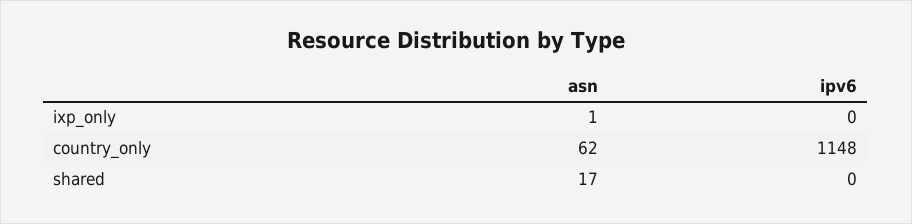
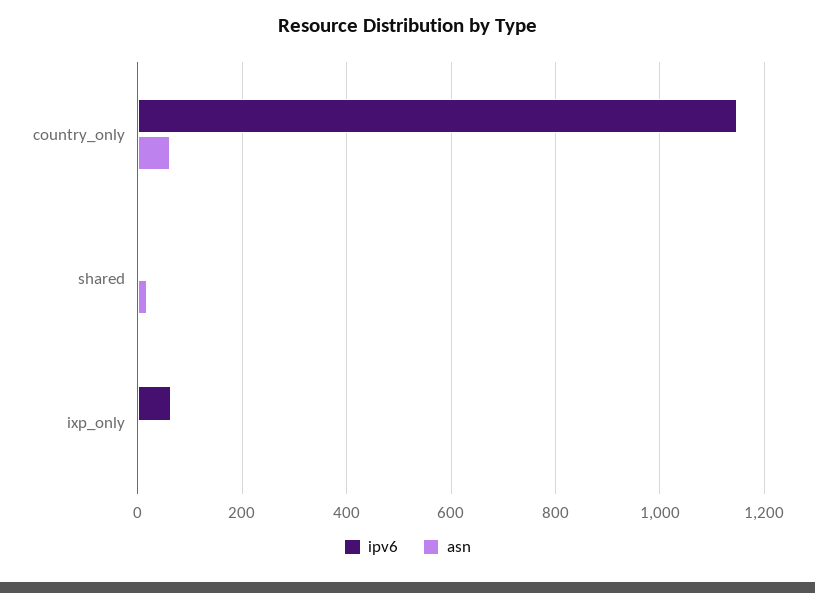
  {
    "asn": {
      "ixp_only": 1,
      "country_only": 62,
      "shared": 17
    },
    "ipv6": {
-     "ixp_only": 0,
+     "ixp_only": 60,
      "country_only": 1148,
      "shared": 0
    }
  }

